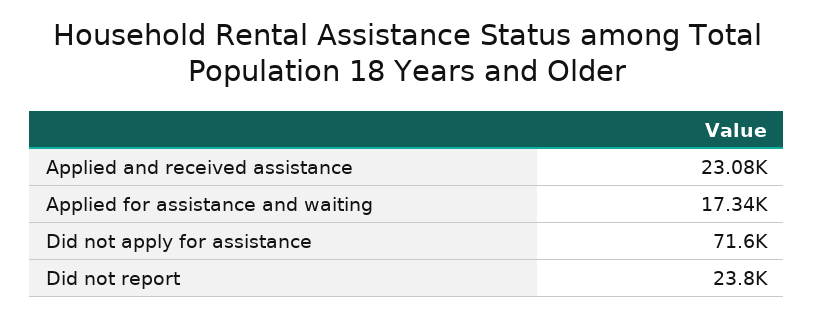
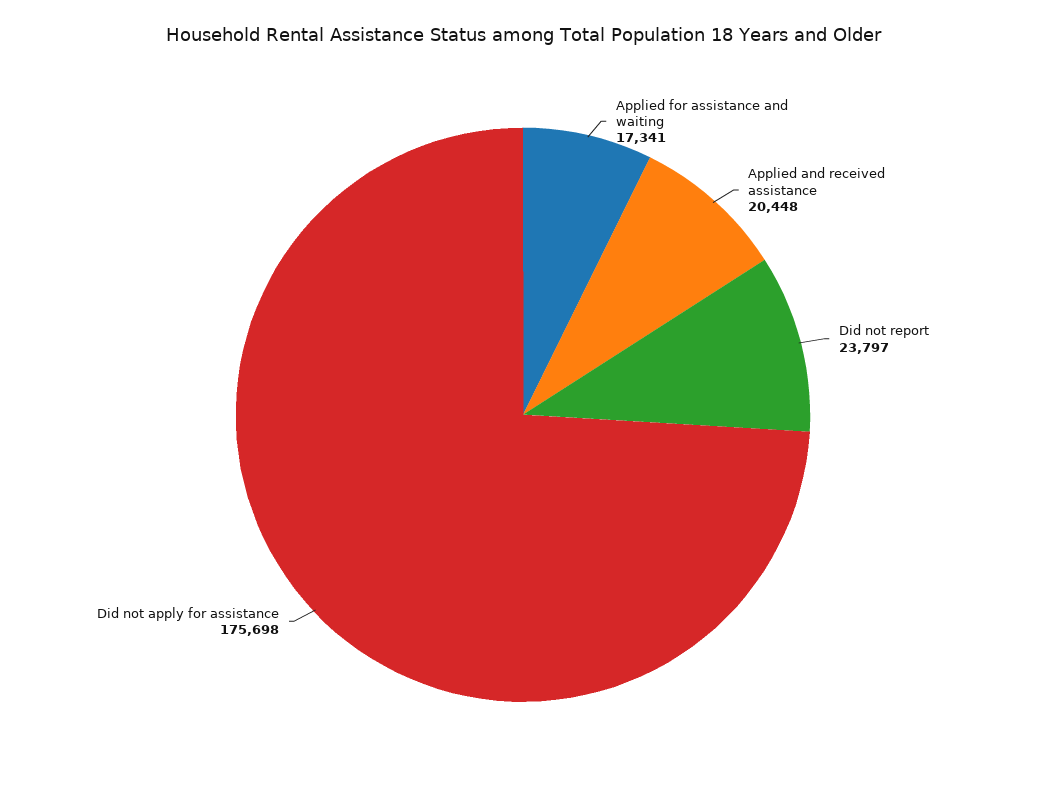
  {
-   "Applied and received assistance": 23080,
+   "Applied and received assistance": 20448,
    "Applied for assistance and waiting": 17341,
-   "Did not apply for assistance": 71600,
+   "Did not apply for assistance": 175698,
    "Did not report": 23797
  }

